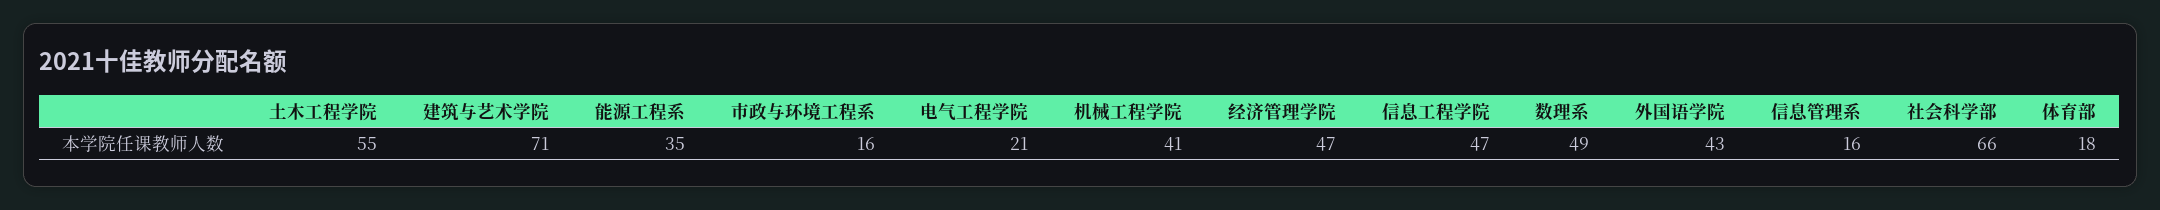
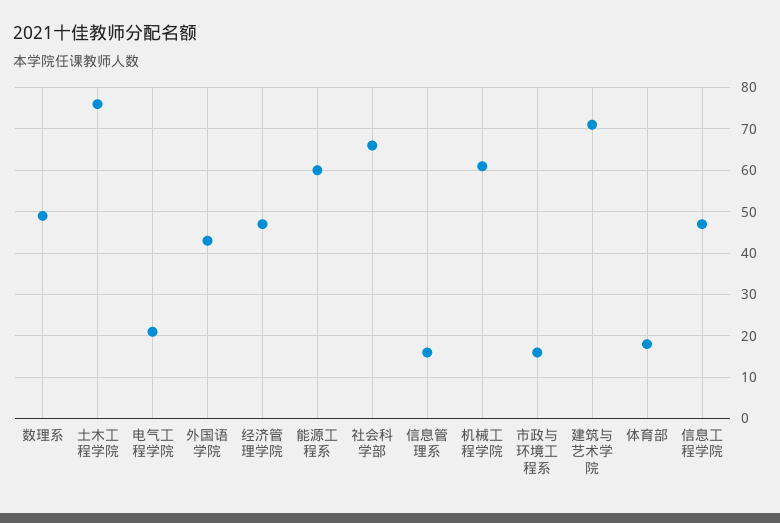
  {
-   "土木工程学院": 55,
+   "土木工程学院": 75,
    "建筑与艺术学院": 71,
-   "能源工程系": 35,
+   "能源工程系": 60,
    "市政与环境工程系": 16,
    "电气工程学院": 21,
-   "机械工程学院": 41,
+   "机械工程学院": 60,
    "经济管理学院": 47,
    "信息工程学院": 47,
    "数理系": 49,
    "外国语学院": 43,
    "信息管理系": 16,
    "社会科学部": 66,
    "体育部": 18
  }

